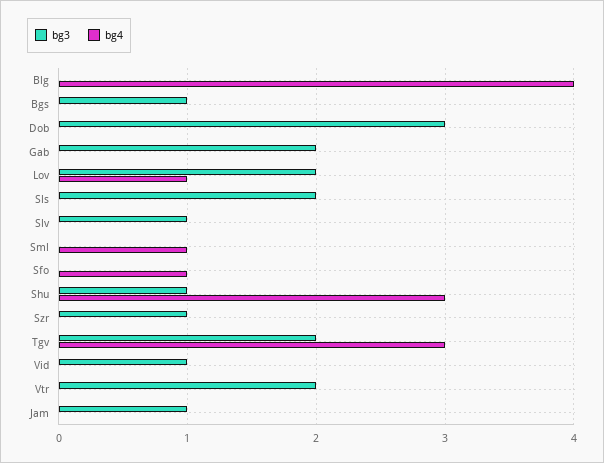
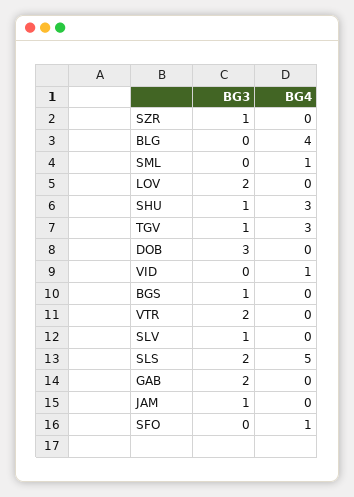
  {
    "bg3": {
      "Blg": 0,
      "Bgs": 1,
      "Dob": 3,
      "Gab": 2,
      "Lov": 2,
      "Sls": 2,
      "Slv": 1,
      "Sml": 0,
      "Sfo": 0,
      "Shu": 1,
      "Szr": 1,
-     "Tgv": 2,
+     "Tgv": 1,
-     "Vid": 1,
+     "Vid": 0,
      "Vtr": 2,
      "Jam": 1
    },
    "bg4": {
      "Blg": 4,
      "Bgs": 0,
      "Dob": 0,
      "Gab": 0,
-     "Lov": 1,
+     "Lov": 0,
-     "Sls": 0,
+     "Sls": 5,
      "Slv": 0,
      "Sml": 1,
      "Sfo": 1,
      "Shu": 3,
      "Szr": 0,
      "Tgv": 3,
-     "Vid": 0,
+     "Vid": 1,
      "Vtr": 0,
      "Jam": 0
    }
  }

